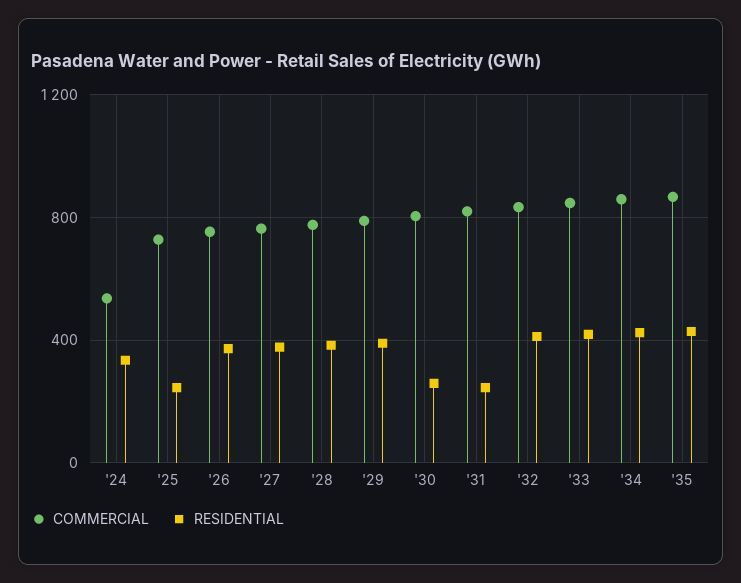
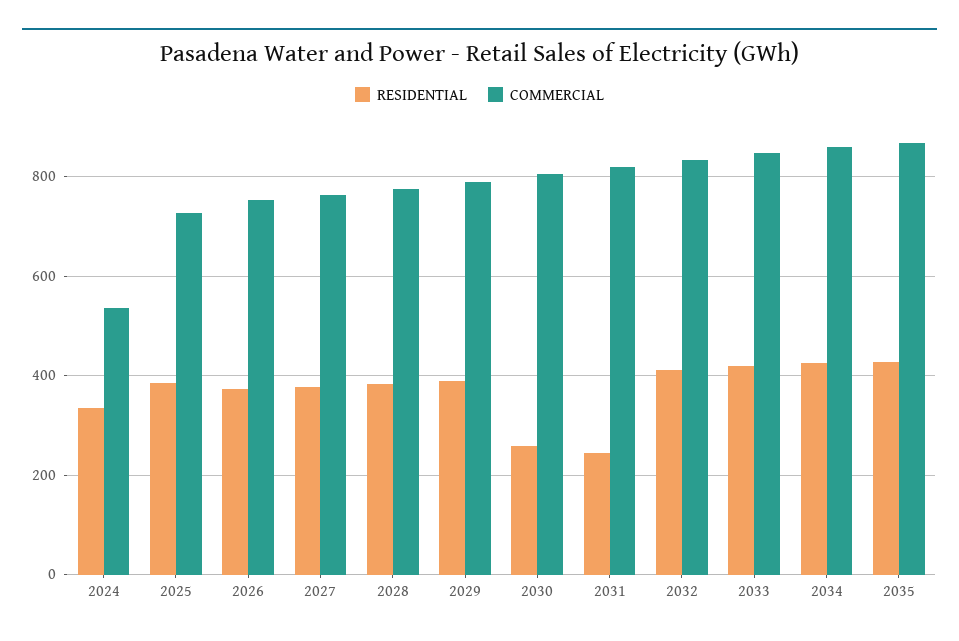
  {
    "COMMERCIAL": {
      "'24": 540,
      "'25": 720,
      "'26": 760,
      "'27": 760,
      "'28": 780,
      "'29": 780,
      "'30": 800,
      "'31": 820,
      "'32": 840,
      "'33": 840,
      "'34": 860,
      "'35": 860
    },
    "RESIDENTIAL": {
      "'24": 340,
-     "'25": 250,
+     "'25": 380,
      "'26": 380,
      "'27": 380,
      "'28": 380,
      "'29": 380,
      "'30": 260,
      "'31": 240,
      "'32": 420,
      "'33": 420,
      "'34": 420,
      "'35": 420
    }
  }

